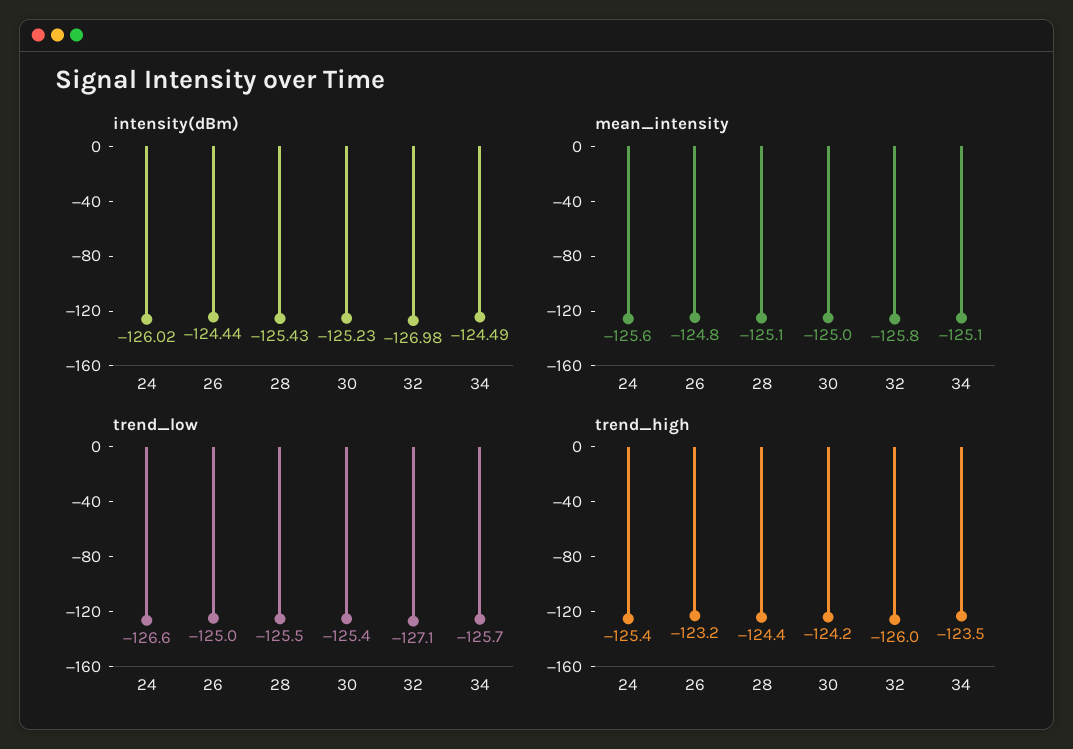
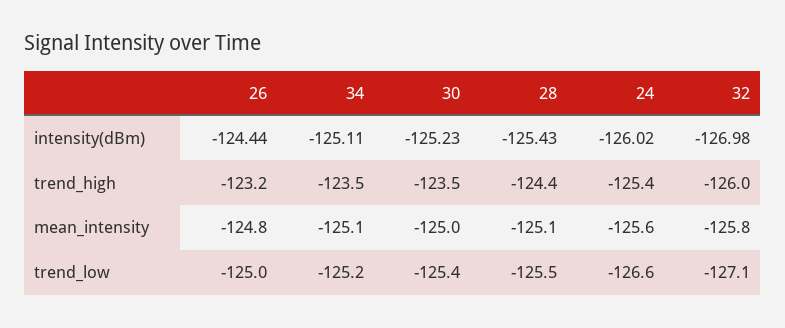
  {
    "intensity(dBm)": {
      "24": -126.02,
      "26": -124.44,
      "28": -125.43,
      "30": -125.23,
      "32": -126.98,
-     "34": -124.49
+     "34": -125.11
    },
    "mean_intensity": {
      "24": -125.6,
      "26": -124.8,
      "28": -125.1,
      "30": -125,
      "32": -125.8,
      "34": -125.1
    },
    "trend_low": {
      "24": -126.6,
      "26": -125,
      "28": -125.5,
      "30": -125.4,
      "32": -127.1,
-     "34": -125.7
+     "34": -125.2
    },
    "trend_high": {
      "24": -125.4,
      "26": -123.2,
      "28": -124.4,
-     "30": -124.2,
+     "30": -123.5,
      "32": -126,
      "34": -123.5
    }
  }

